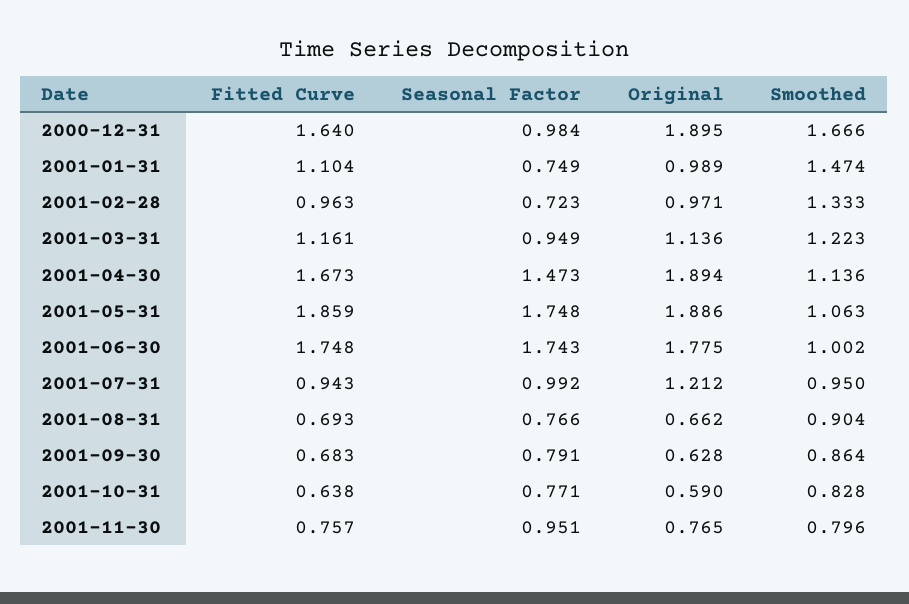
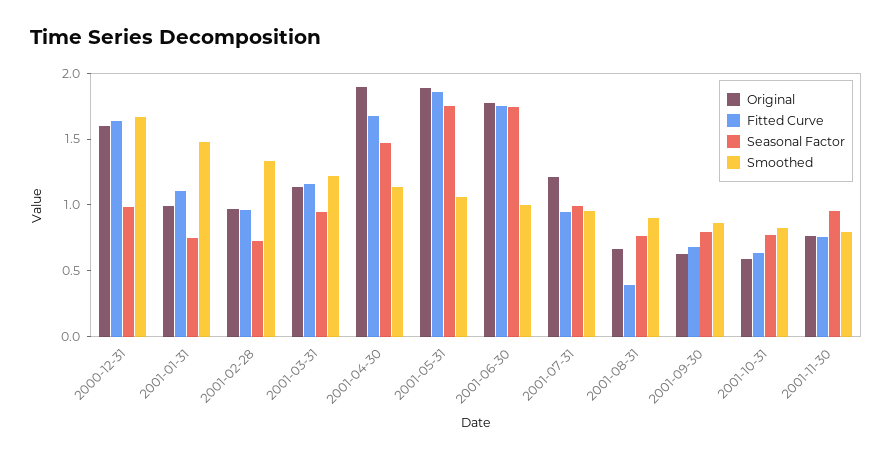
  {
    "Fitted Curve": {
      "2000-12-31": 1.64,
      "2001-01-31": 1.104,
      "2001-02-28": 0.963,
      "2001-03-31": 1.161,
      "2001-04-30": 1.673,
      "2001-05-31": 1.859,
      "2001-06-30": 1.748,
      "2001-07-31": 0.943,
-     "2001-08-31": 0.693,
+     "2001-08-31": 0.4,
      "2001-09-30": 0.683,
      "2001-10-31": 0.638,
      "2001-11-30": 0.757
    },
    "Seasonal Factor": {
      "2000-12-31": 0.984,
      "2001-01-31": 0.749,
      "2001-02-28": 0.723,
      "2001-03-31": 0.949,
      "2001-04-30": 1.473,
      "2001-05-31": 1.748,
      "2001-06-30": 1.743,
      "2001-07-31": 0.992,
      "2001-08-31": 0.766,
      "2001-09-30": 0.791,
      "2001-10-31": 0.771,
      "2001-11-30": 0.951
    },
    "Original": {
-     "2000-12-31": 1.895,
+     "2000-12-31": 1.6,
      "2001-01-31": 0.989,
      "2001-02-28": 0.971,
      "2001-03-31": 1.136,
      "2001-04-30": 1.894,
      "2001-05-31": 1.886,
      "2001-06-30": 1.775,
      "2001-07-31": 1.212,
      "2001-08-31": 0.662,
      "2001-09-30": 0.628,
      "2001-10-31": 0.59,
      "2001-11-30": 0.765
    },
    "Smoothed": {
      "2000-12-31": 1.666,
      "2001-01-31": 1.474,
      "2001-02-28": 1.333,
      "2001-03-31": 1.223,
      "2001-04-30": 1.136,
      "2001-05-31": 1.063,
      "2001-06-30": 1.002,
      "2001-07-31": 0.95,
      "2001-08-31": 0.904,
      "2001-09-30": 0.864,
      "2001-10-31": 0.828,
      "2001-11-30": 0.796
    }
  }

